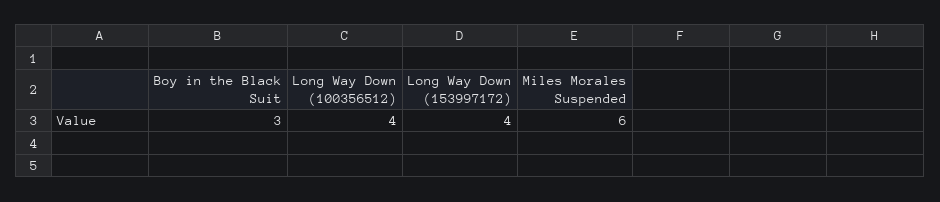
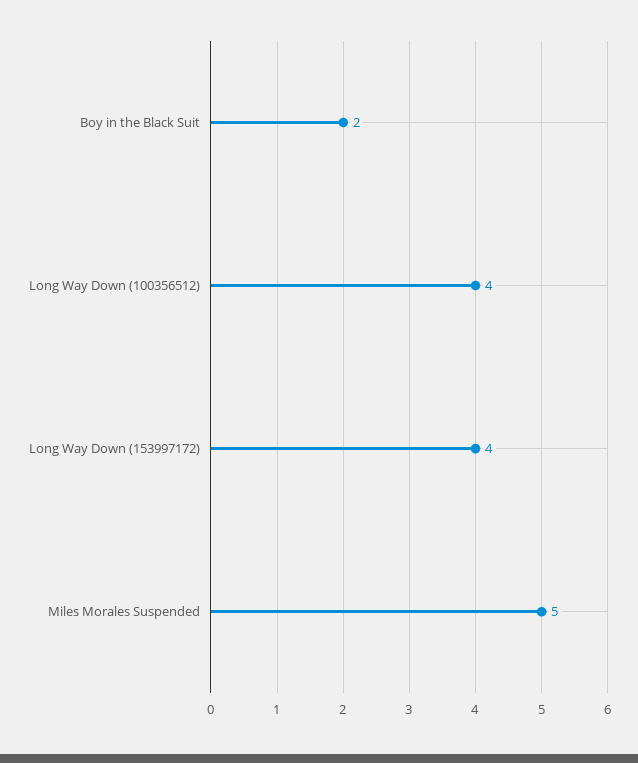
  {
-   "Boy in the Black Suit": 3,
+   "Boy in the Black Suit": 2,
    "Long Way Down (100356512)": 4,
    "Long Way Down (153997172)": 4,
-   "Miles Morales Suspended": 6
+   "Miles Morales Suspended": 5
  }

